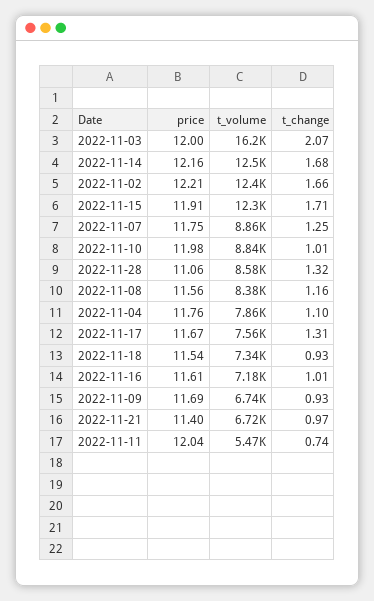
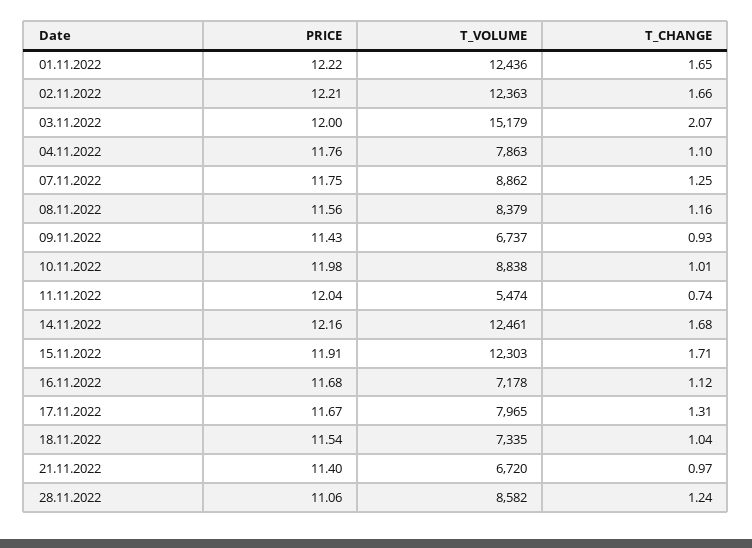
  {
    "price": {
      "2022-11-03": 12,
      "2022-11-14": 12.16,
      "2022-11-02": 12.21,
      "2022-11-15": 11.91,
      "2022-11-07": 11.75,
      "2022-11-10": 11.98,
      "2022-11-28": 11.06,
      "2022-11-08": 11.56,
      "2022-11-04": 11.76,
      "2022-11-17": 11.67,
      "2022-11-18": 11.54,
-     "2022-11-16": 11.61,
+     "2022-11-16": 11.68,
-     "2022-11-09": 11.69,
+     "2022-11-09": 11.43,
      "2022-11-21": 11.4,
-     "2022-11-11": 12.04
+     "2022-11-11": 12.04,
+     "01.11.2022": 12.22
    },
    "t_volume": {
-     "2022-11-03": 16200,
+     "2022-11-03": 15179,
      "2022-11-14": 12461,
      "2022-11-02": 12363,
      "2022-11-15": 12303,
      "2022-11-07": 8862,
      "2022-11-10": 8838,
      "2022-11-28": 8582,
      "2022-11-08": 8379,
      "2022-11-04": 7863,
-     "2022-11-17": 7560,
+     "2022-11-17": 7965,
      "2022-11-18": 7335,
      "2022-11-16": 7178,
      "2022-11-09": 6737,
      "2022-11-21": 6720,
-     "2022-11-11": 5474
+     "2022-11-11": 5474,
+     "01.11.2022": 12436
    },
    "t_change": {
      "2022-11-03": 2.07,
      "2022-11-14": 1.68,
      "2022-11-02": 1.66,
      "2022-11-15": 1.71,
      "2022-11-07": 1.25,
      "2022-11-10": 1.01,
-     "2022-11-28": 1.32,
+     "2022-11-28": 1.24,
      "2022-11-08": 1.16,
      "2022-11-04": 1.1,
      "2022-11-17": 1.31,
-     "2022-11-18": 0.93,
+     "2022-11-18": 1.04,
-     "2022-11-16": 1.01,
+     "2022-11-16": 1.12,
      "2022-11-09": 0.93,
      "2022-11-21": 0.97,
-     "2022-11-11": 0.74
+     "2022-11-11": 0.74,
+     "01.11.2022": 1.65
    }
  }

